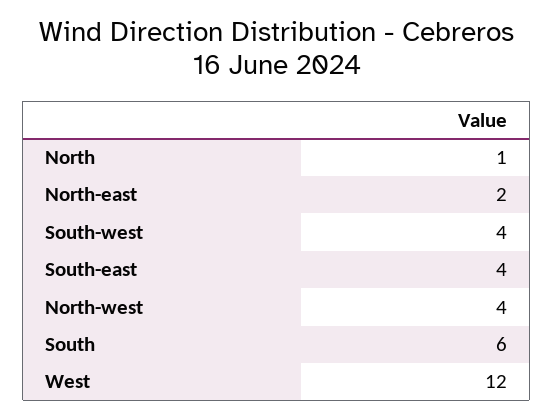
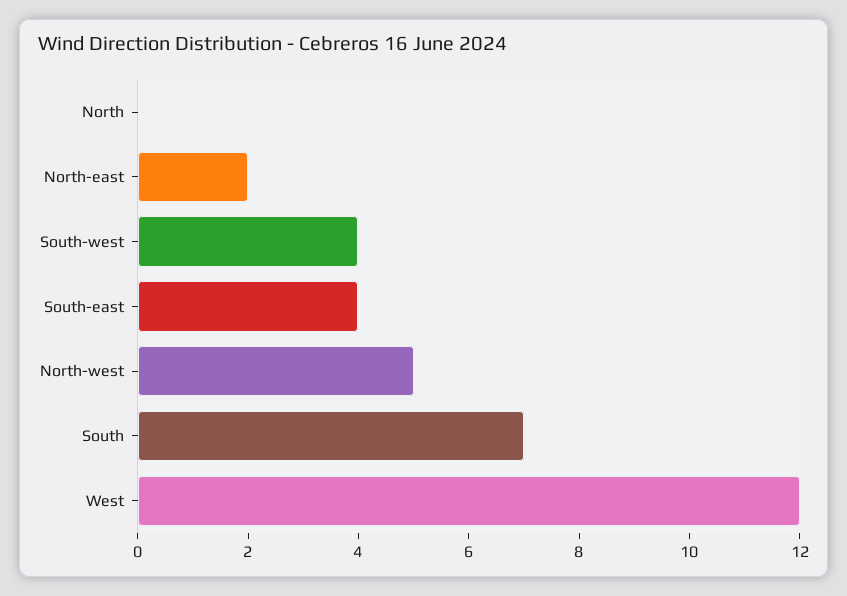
  {
-   "North": 1,
+   "North": 0,
    "North-east": 2,
    "South-west": 4,
    "South-east": 4,
-   "North-west": 4,
+   "North-west": 5,
-   "South": 6,
+   "South": 7,
    "West": 12
  }

